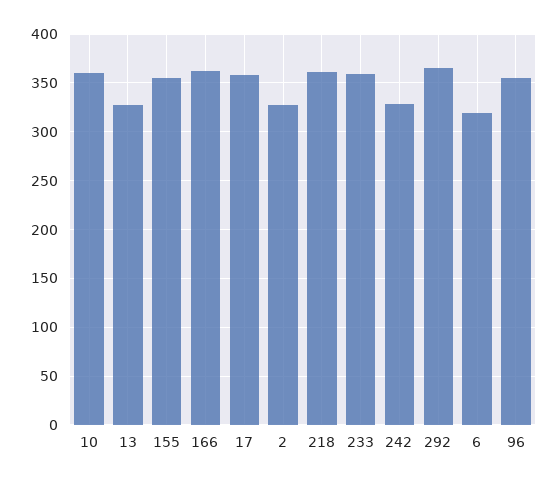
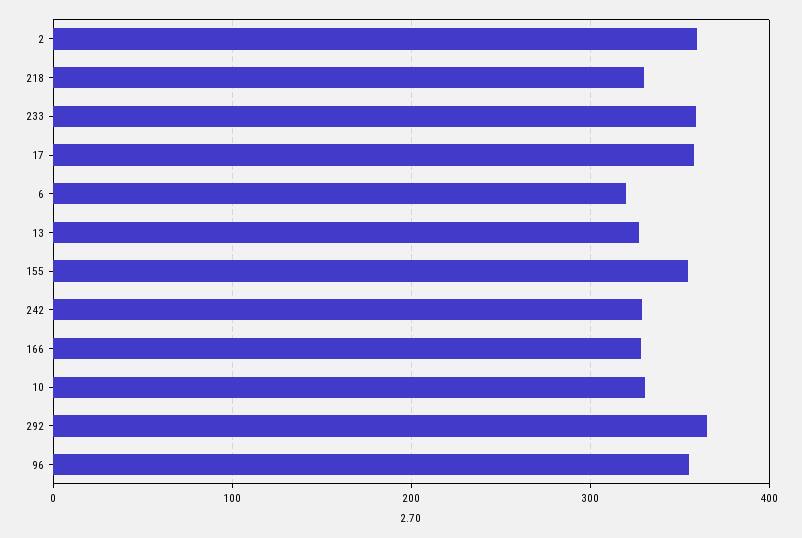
  {
-   "10": 360,
+   "10": 330,
    "13": 330,
    "155": 350,
-   "166": 360,
+   "166": 330,
    "17": 360,
-   "2": 330,
+   "2": 360,
-   "218": 360,
+   "218": 330,
    "233": 360,
    "242": 330,
    "292": 360,
    "6": 320,
    "96": 360
  }

